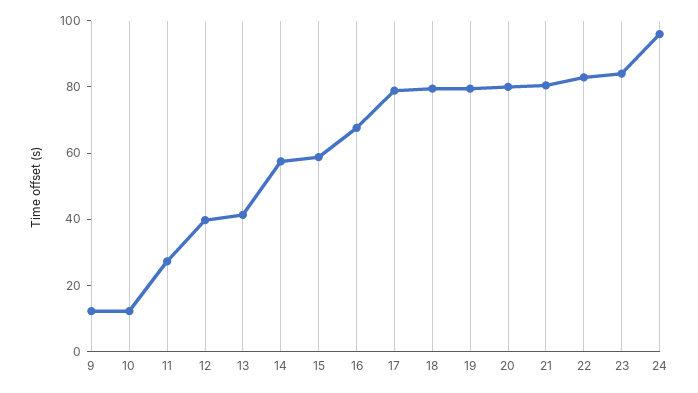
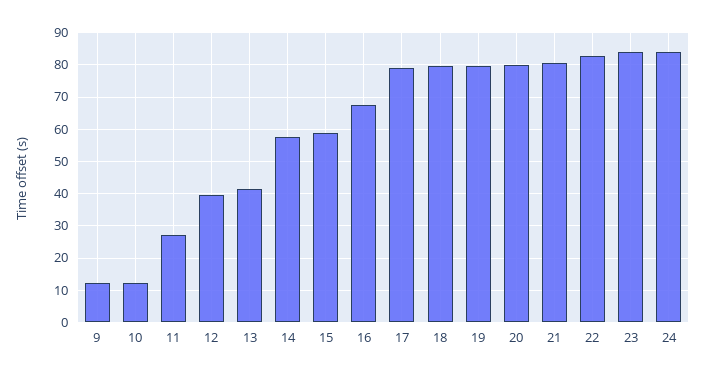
  {
    "9": 12,
    "10": 12,
    "11": 28,
    "12": 40,
    "13": 42,
    "14": 58,
    "15": 58,
    "16": 68,
    "17": 78,
    "18": 80,
    "19": 80,
    "20": 80,
    "21": 80,
    "22": 82,
    "23": 84,
-   "24": 95
+   "24": 84
  }

